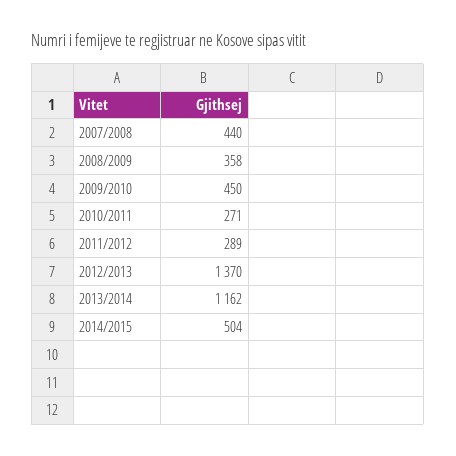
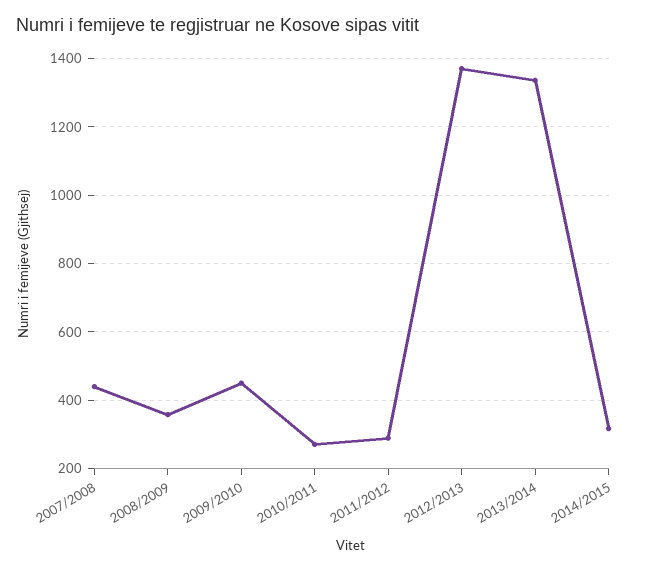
  {
    "2007/2008": 440,
    "2008/2009": 358,
    "2009/2010": 450,
    "2010/2011": 271,
    "2011/2012": 289,
    "2012/2013": 1370,
-   "2013/2014": 1162,
+   "2013/2014": 1340,
-   "2014/2015": 504
+   "2014/2015": 320
  }

